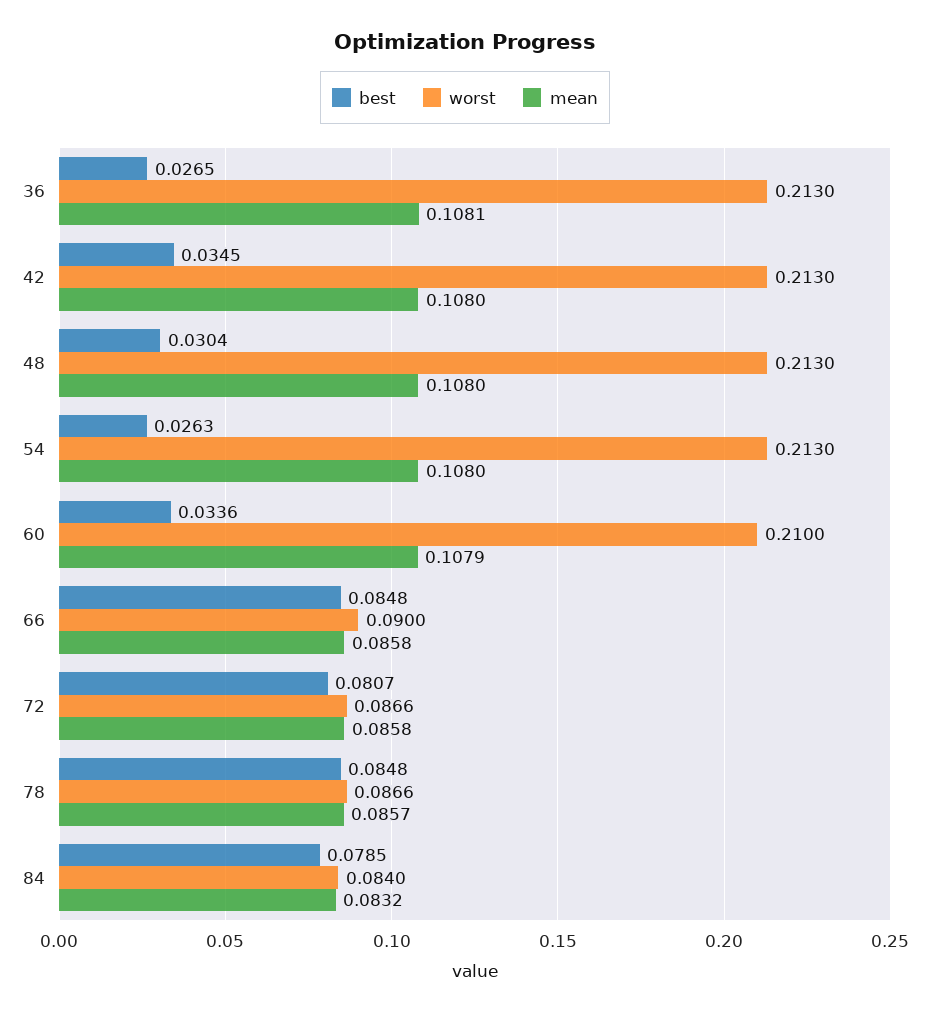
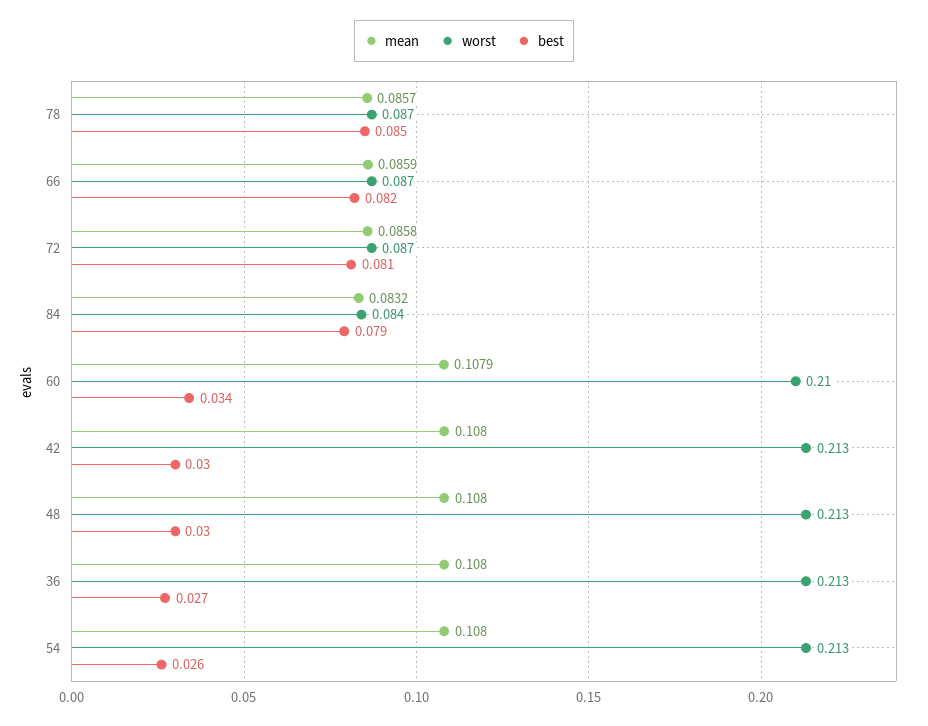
  {
    "best": {
      "36": 0.0265,
-     "42": 0.0345,
+     "42": 0.03,
      "48": 0.0304,
      "54": 0.0263,
      "60": 0.0336,
-     "66": 0.0848,
+     "66": 0.082,
      "72": 0.0807,
      "78": 0.0848,
      "84": 0.0785
    },
    "worst": {
      "36": 0.213,
      "42": 0.213,
      "48": 0.213,
      "54": 0.213,
      "60": 0.21,
-     "66": 0.09,
+     "66": 0.087,
      "72": 0.0866,
      "78": 0.0866,
      "84": 0.084
    },
    "mean": {
-     "36": 0.1081,
+     "36": 0.108,
      "42": 0.108,
      "48": 0.108,
      "54": 0.108,
      "60": 0.1079,
-     "66": 0.0858,
+     "66": 0.0859,
      "72": 0.0858,
      "78": 0.0857,
      "84": 0.0832
    }
  }

